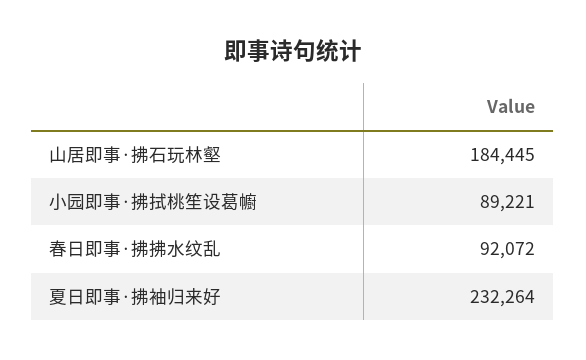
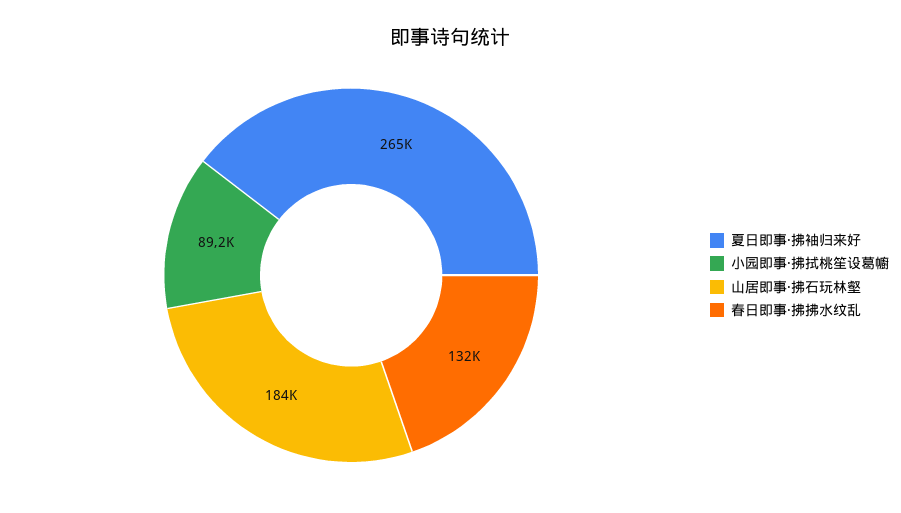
  {
    "山居即事·拂石玩林壑": 184445,
    "小园即事·拂拭桃笙设葛幮": 89221,
-   "春日即事·拂拂水纹乱": 92072,
+   "春日即事·拂拂水纹乱": 132000,
-   "夏日即事·拂袖归来好": 232264
+   "夏日即事·拂袖归来好": 265000
  }

